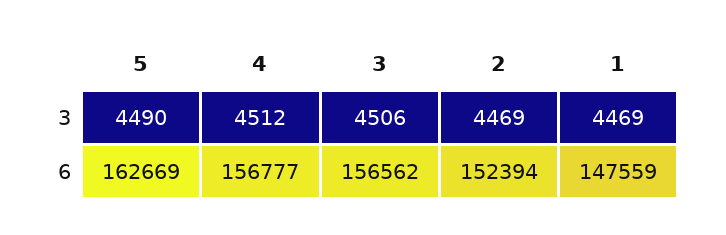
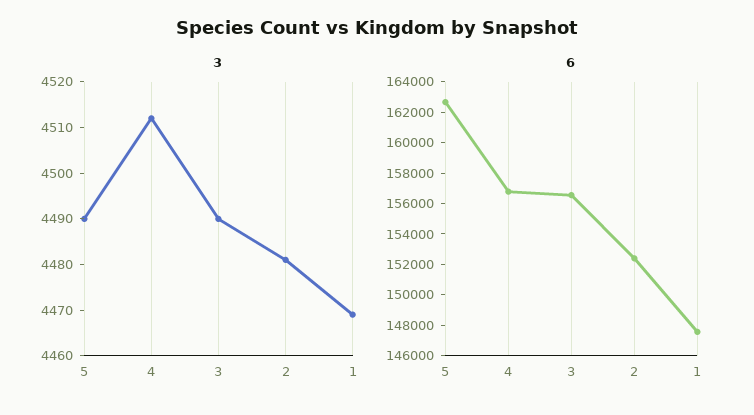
  {
    "3": {
      "5": 4490,
      "4": 4512,
-     "3": 4506,
+     "3": 4490,
-     "2": 4469,
+     "2": 4480,
      "1": 4469
    },
    "6": {
      "5": 162669,
      "4": 156777,
      "3": 156562,
      "2": 152394,
      "1": 147559
    }
  }

